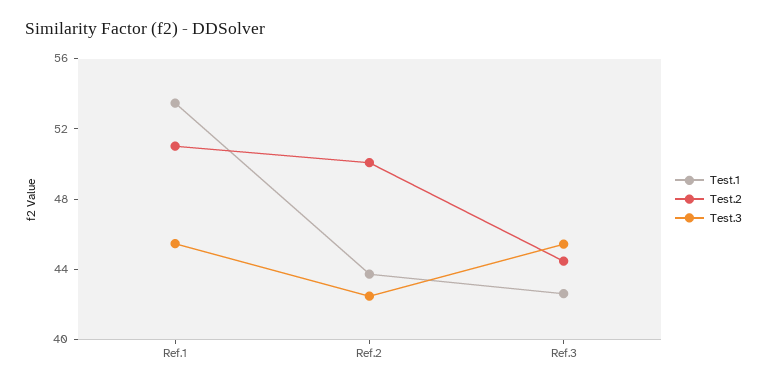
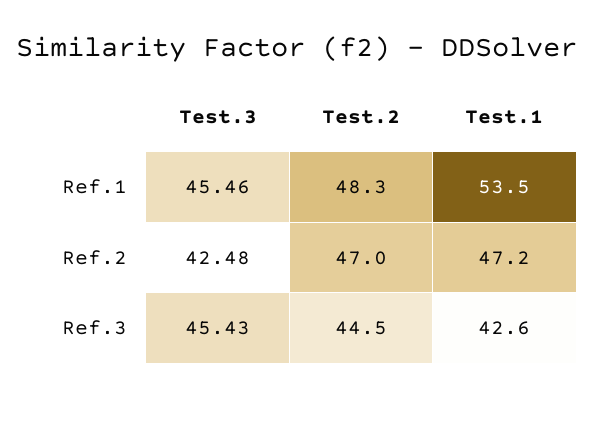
  {
    "Test.1": {
      "Ref.1": 53.5,
-     "Ref.2": 44,
+     "Ref.2": 47.2,
      "Ref.3": 42.6
    },
    "Test.2": {
-     "Ref.1": 51,
+     "Ref.1": 48.3,
-     "Ref.2": 50,
+     "Ref.2": 47,
      "Ref.3": 44.5
    },
    "Test.3": {
      "Ref.1": 45.46,
      "Ref.2": 42.48,
      "Ref.3": 45.43
    }
  }

